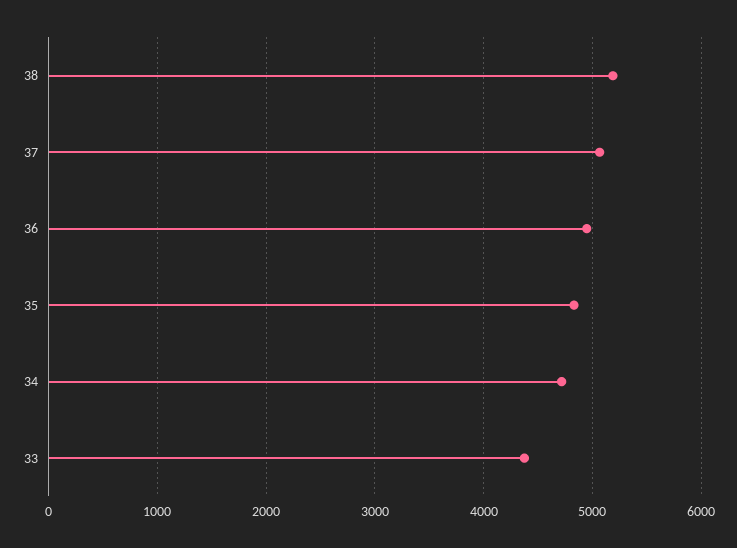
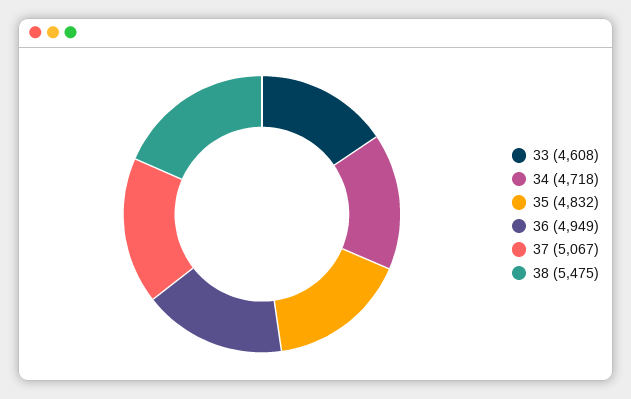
  {
-   "38": 5200,
+   "38": 5475,
    "37": 5067,
    "36": 4949,
    "35": 4832,
    "34": 4718,
-   "33": 4400
+   "33": 4608
  }

